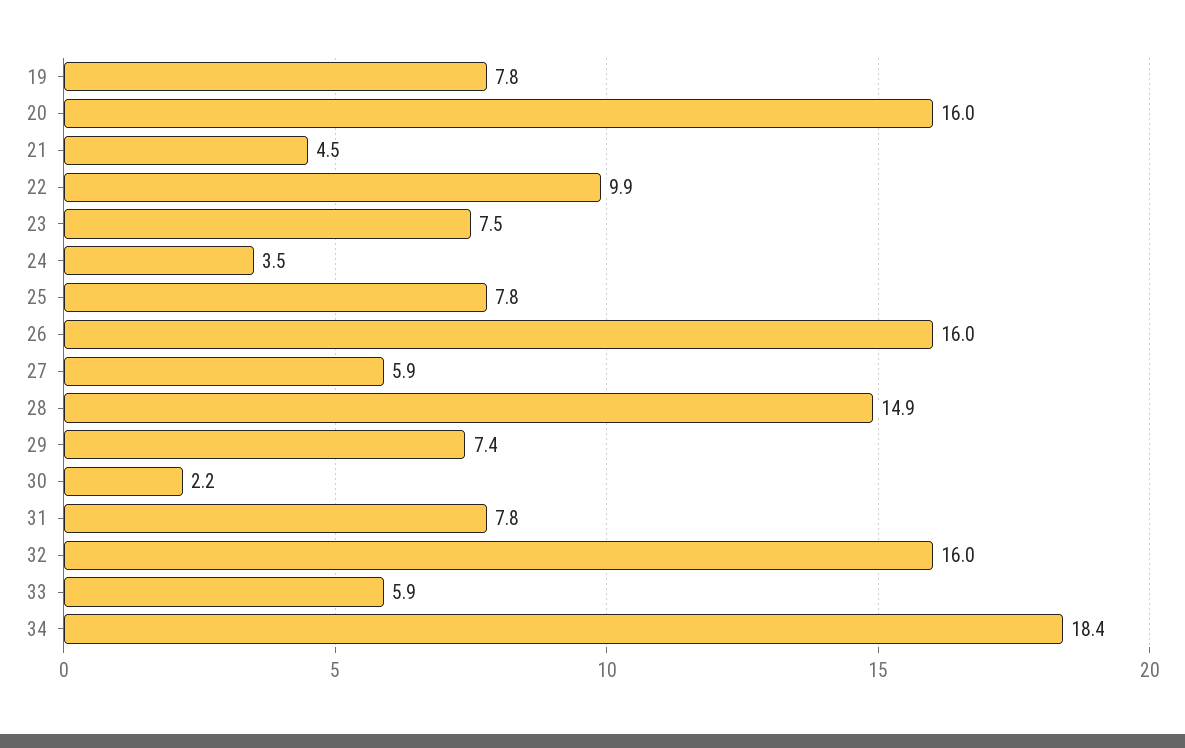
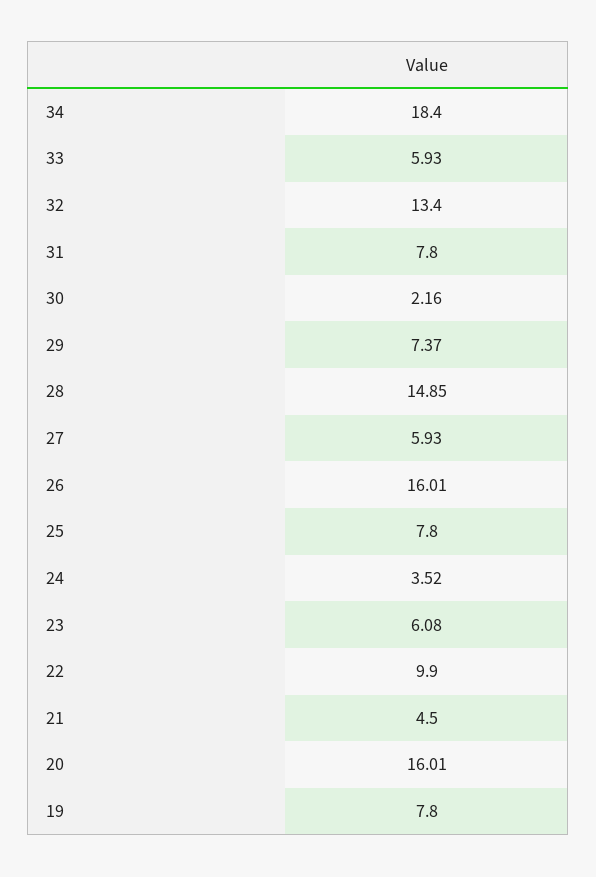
  {
    "19": 7.8,
    "20": 16.01,
    "21": 4.5,
    "22": 9.9,
-   "23": 7.5,
+   "23": 6.08,
    "24": 3.52,
    "25": 7.8,
    "26": 16.01,
    "27": 5.93,
    "28": 14.85,
    "29": 7.37,
    "30": 2.16,
    "31": 7.8,
-   "32": 16,
+   "32": 13.4,
    "33": 5.93,
    "34": 18.4
  }

